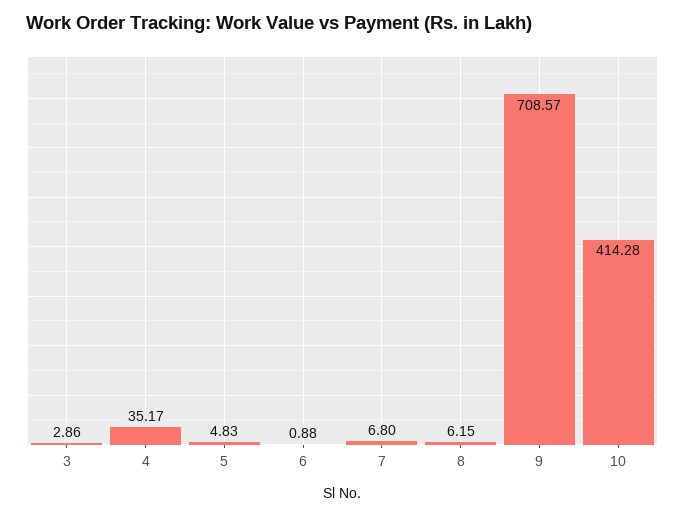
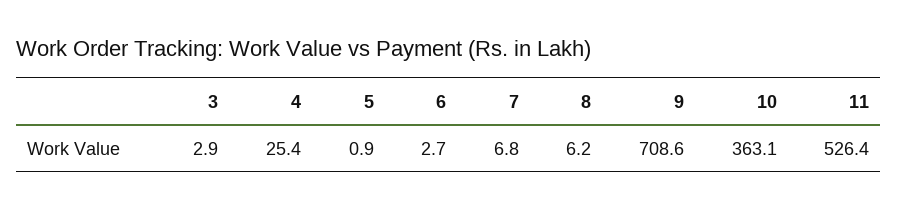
  {
    "3": 2.86,
-   "4": 35.17,
+   "4": 25.4,
-   "5": 4.83,
+   "5": 0.9,
-   "6": 0.88,
+   "6": 2.7,
    "7": 6.8,
    "8": 6.15,
    "9": 708.57,
-   "10": 414.28
+   "10": 363.1,
+   "11": 526.4
  }

